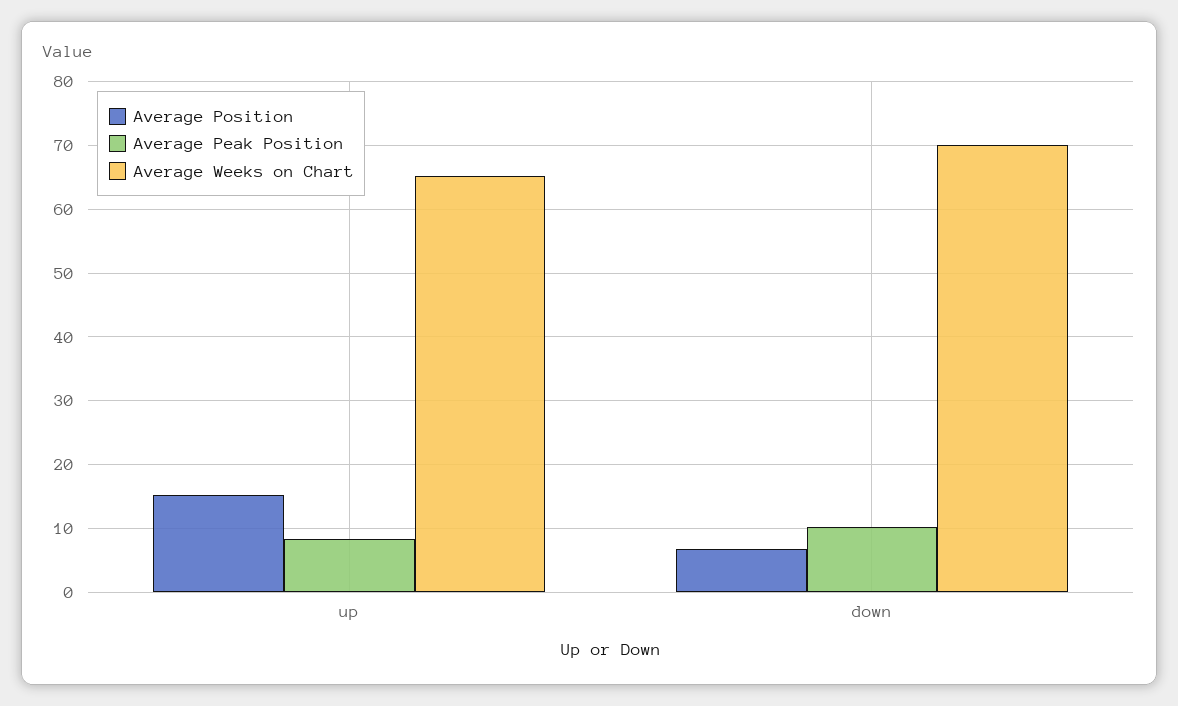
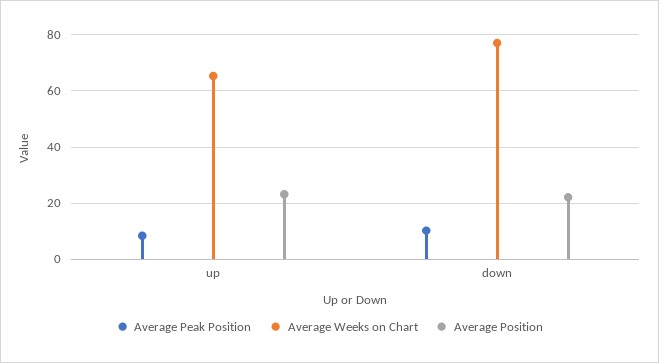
  {
    "Average Position": {
-     "up": 15,
+     "up": 22.5,
-     "down": 7
+     "down": 22.5
    },
    "Average Peak Position": {
      "up": 8,
      "down": 10
    },
    "Average Weeks on Chart": {
      "up": 65,
-     "down": 70
+     "down": 77.5
    }
  }

